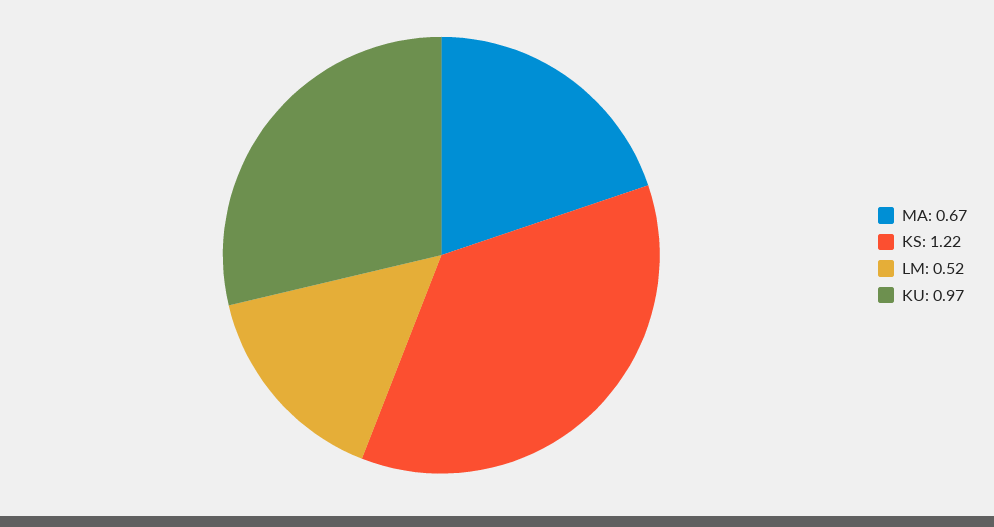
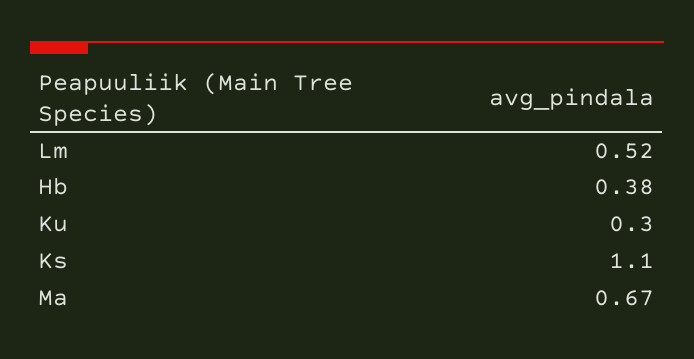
  {
    "MA": 0.67,
-   "KS": 1.22,
+   "KS": 1.1,
    "LM": 0.52,
-   "KU": 0.97
+   "KU": 0.3,
+   "Hb": 0.38
  }

